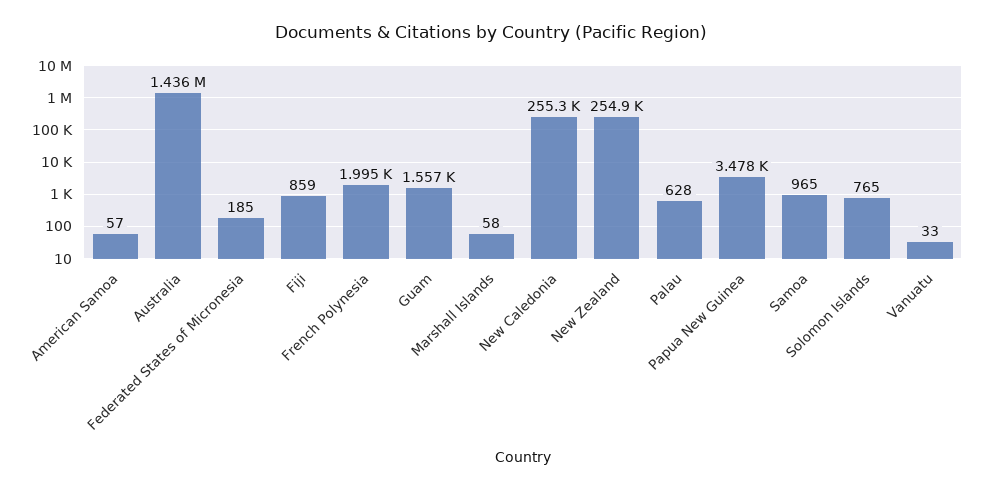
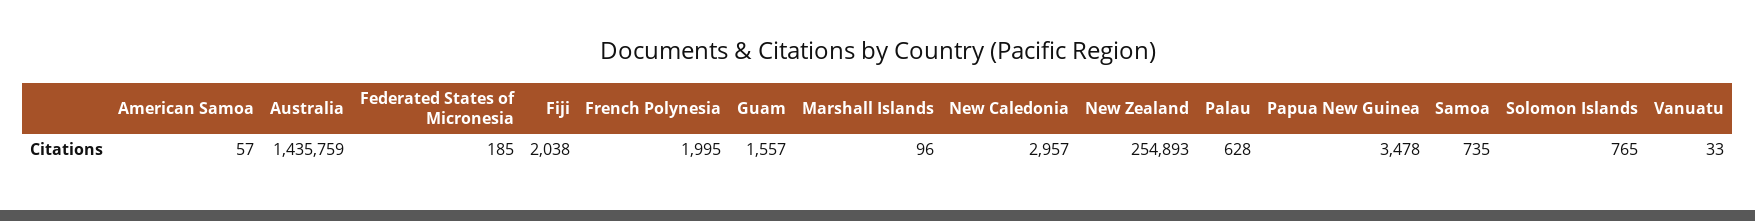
  {
    "American Samoa": 57,
    "Australia": 1435759,
    "Federated States of Micronesia": 185,
-   "Fiji": 859,
+   "Fiji": 2038,
    "French Polynesia": 1995,
    "Guam": 1557,
-   "Marshall Islands": 58,
+   "Marshall Islands": 96,
-   "New Caledonia": 255300,
+   "New Caledonia": 2957,
    "New Zealand": 254893,
    "Palau": 628,
    "Papua New Guinea": 3478,
-   "Samoa": 965,
+   "Samoa": 735,
    "Solomon Islands": 765,
    "Vanuatu": 33
  }

